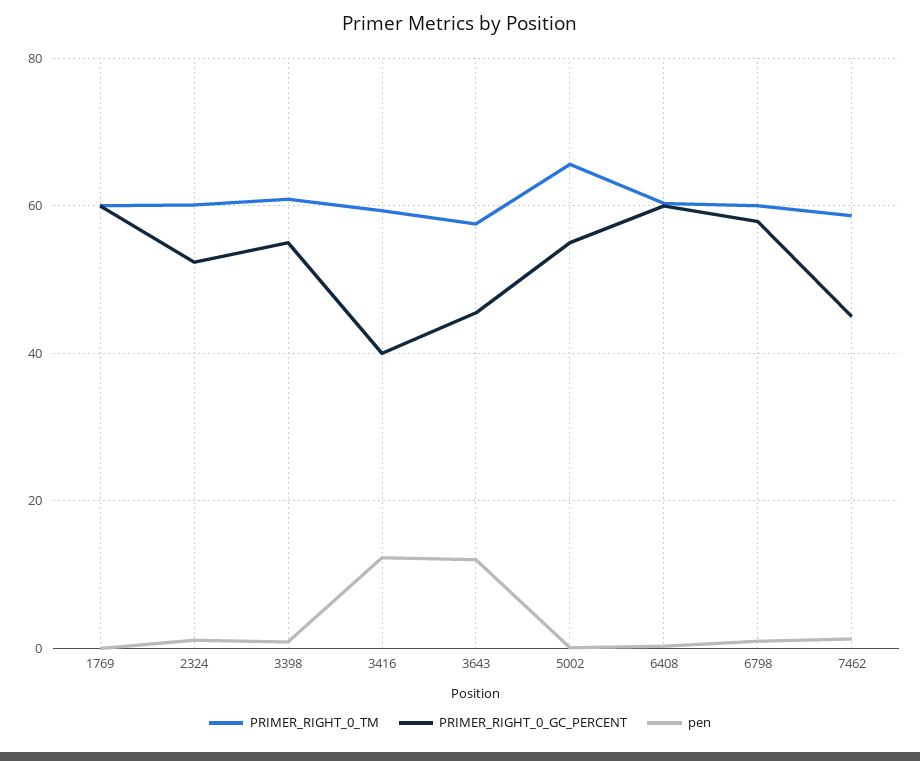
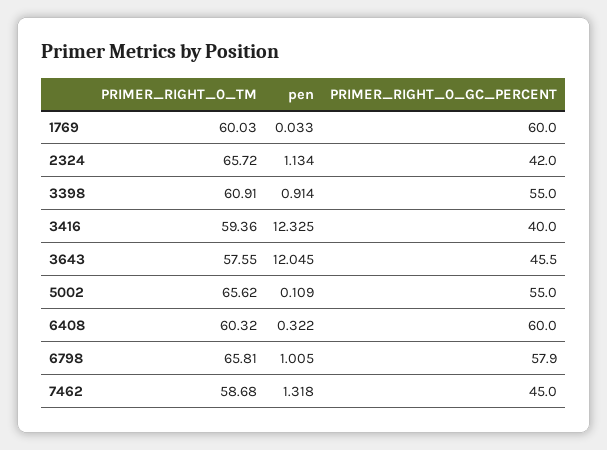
  {
    "PRIMER_RIGHT_0_TM": {
      "1769": 60.03,
-     "2324": 60,
+     "2324": 65.72,
      "3398": 60.91,
      "3416": 59.36,
      "3643": 57.55,
      "5002": 65.62,
      "6408": 60.32,
-     "6798": 60,
+     "6798": 65.81,
      "7462": 58.68
    },
    "PRIMER_RIGHT_0_GC_PERCENT": {
      "1769": 60,
-     "2324": 52,
+     "2324": 42,
      "3398": 55,
      "3416": 40,
      "3643": 45.5,
      "5002": 55,
      "6408": 60,
      "6798": 57.9,
      "7462": 45
    },
    "pen": {
      "1769": 0.033,
      "2324": 1.134,
      "3398": 0.914,
      "3416": 12.325,
      "3643": 12.045,
      "5002": 0.109,
      "6408": 0.322,
      "6798": 1.005,
      "7462": 1.318
    }
  }

